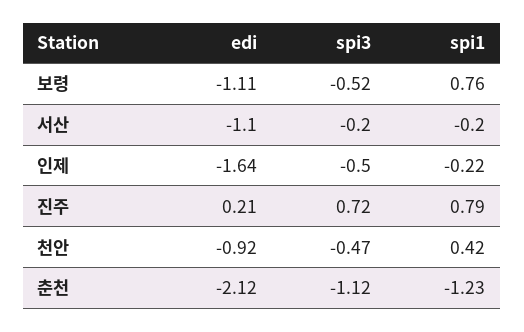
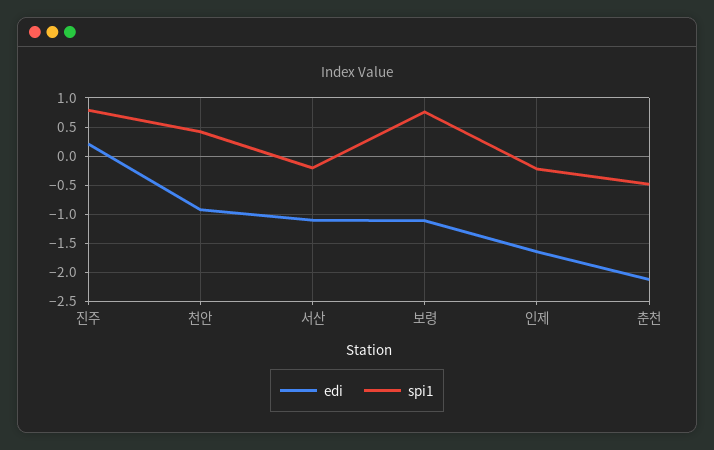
  {
    "edi": {
      "보령": -1.11,
      "서산": -1.1,
      "인제": -1.64,
      "진주": 0.21,
      "천안": -0.92,
      "춘천": -2.12
    },
-   "spi3": {
-     "보령": -0.52,
-     "서산": -0.2,
-     "인제": -0.5,
-     "진주": 0.72,
-     "천안": -0.47,
-     "춘천": -1.12
-   },
    "spi1": {
      "보령": 0.76,
      "서산": -0.2,
      "인제": -0.22,
      "진주": 0.79,
      "천안": 0.42,
-     "춘천": -1.23
+     "춘천": -0.5
    }
  }

